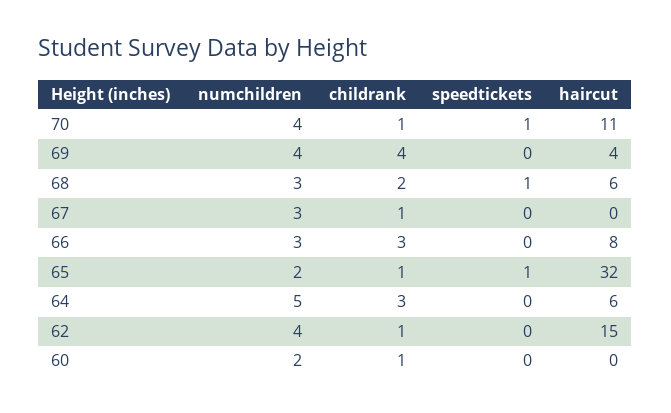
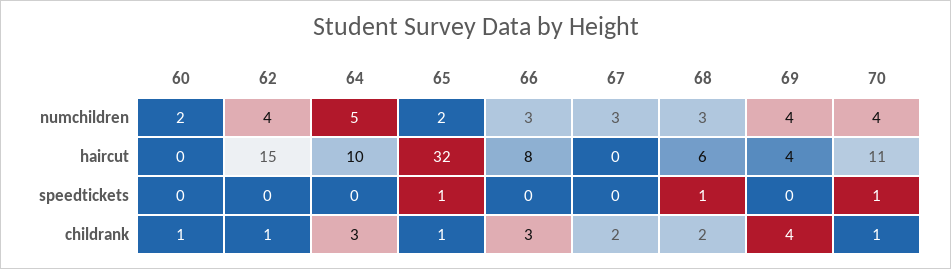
  {
    "numchildren": {
      "70": 4,
      "69": 4,
      "68": 3,
      "67": 3,
      "66": 3,
      "65": 2,
      "64": 5,
      "62": 4,
      "60": 2
    },
    "childrank": {
      "70": 1,
      "69": 4,
      "68": 2,
-     "67": 1,
+     "67": 2,
      "66": 3,
      "65": 1,
      "64": 3,
      "62": 1,
      "60": 1
    },
    "speedtickets": {
      "70": 1,
      "69": 0,
      "68": 1,
      "67": 0,
      "66": 0,
      "65": 1,
      "64": 0,
      "62": 0,
      "60": 0
    },
    "haircut": {
      "70": 11,
      "69": 4,
      "68": 6,
      "67": 0,
      "66": 8,
      "65": 32,
-     "64": 6,
+     "64": 10,
      "62": 15,
      "60": 0
    }
  }

